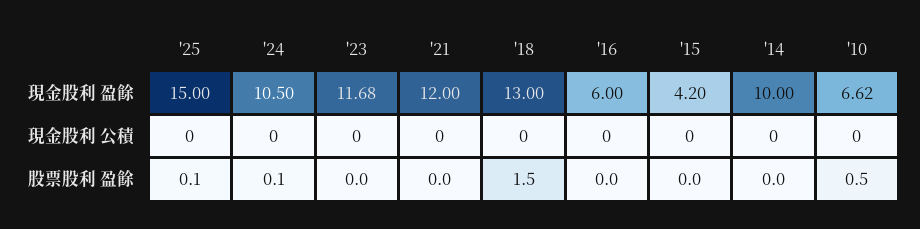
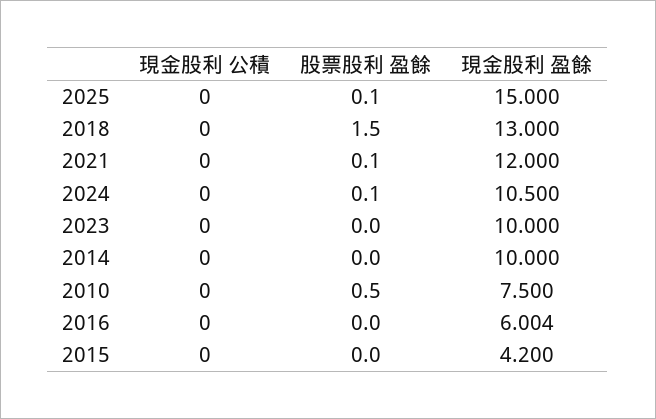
  {
    "'25": {
      "現金股利 盈餘": 15,
      "現金股利 公積": 0,
      "股票股利 盈餘": 0.1
    },
    "'24": {
      "現金股利 盈餘": 10.5,
      "現金股利 公積": 0,
      "股票股利 盈餘": 0.1
    },
    "'23": {
-     "現金股利 盈餘": 11.68,
+     "現金股利 盈餘": 10,
      "現金股利 公積": 0,
      "股票股利 盈餘": 0
    },
    "'21": {
      "現金股利 盈餘": 12,
      "現金股利 公積": 0,
-     "股票股利 盈餘": 0
+     "股票股利 盈餘": 0.1
    },
    "'18": {
      "現金股利 盈餘": 13,
      "現金股利 公積": 0,
      "股票股利 盈餘": 1.5
    },
    "'16": {
      "現金股利 盈餘": 6.004,
      "現金股利 公積": 0,
      "股票股利 盈餘": 0
    },
    "'15": {
      "現金股利 盈餘": 4.2,
      "現金股利 公積": 0,
      "股票股利 盈餘": 0
    },
    "'14": {
      "現金股利 盈餘": 10,
      "現金股利 公積": 0,
      "股票股利 盈餘": 0
    },
    "'10": {
-     "現金股利 盈餘": 6.62,
+     "現金股利 盈餘": 7.5,
      "現金股利 公積": 0,
      "股票股利 盈餘": 0.5
    }
  }

